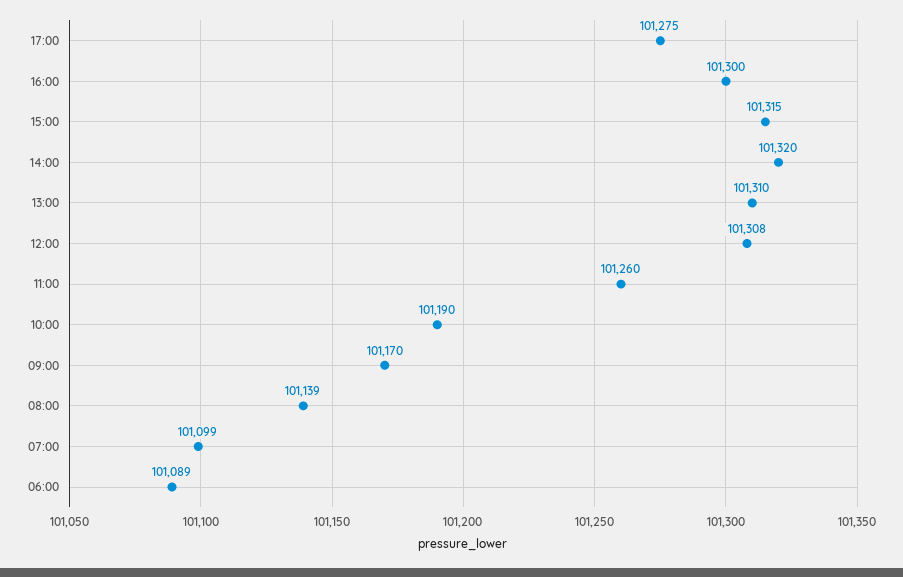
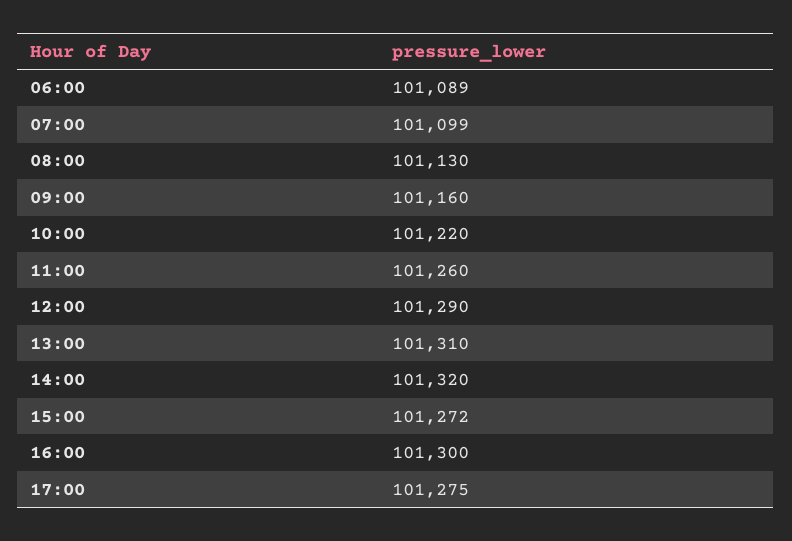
  {
    "17:00": 101275,
    "16:00": 101300,
-   "15:00": 101315,
+   "15:00": 101272,
    "14:00": 101320,
    "13:00": 101310,
-   "12:00": 101308,
+   "12:00": 101290,
    "11:00": 101260,
-   "10:00": 101190,
+   "10:00": 101220,
-   "09:00": 101170,
+   "09:00": 101160,
-   "08:00": 101139,
+   "08:00": 101130,
    "07:00": 101099,
    "06:00": 101089
  }

